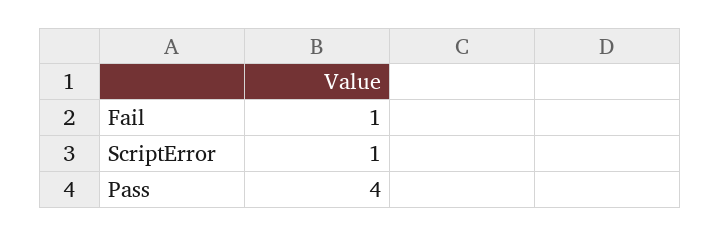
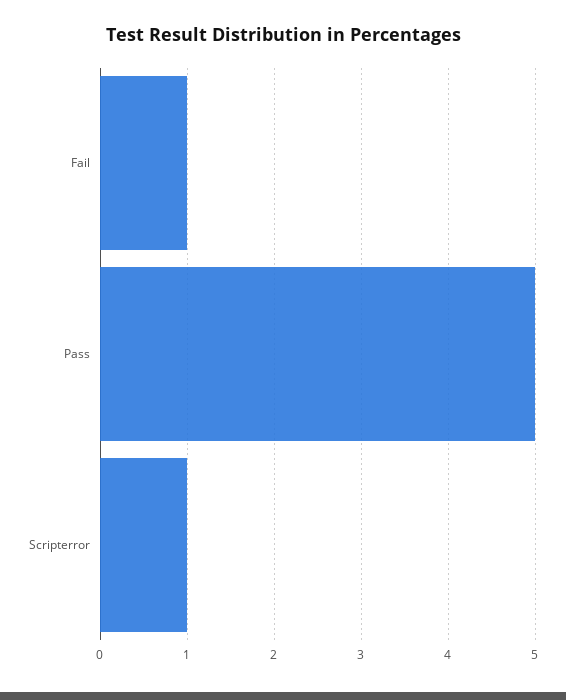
  {
    "Fail": 1,
    "ScriptError": 1,
-   "Pass": 4
+   "Pass": 5
  }

